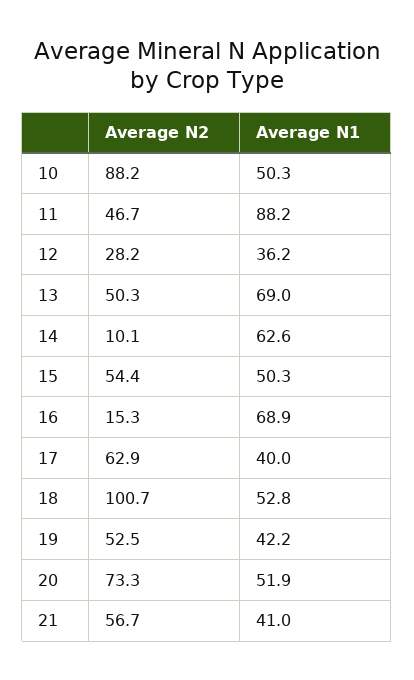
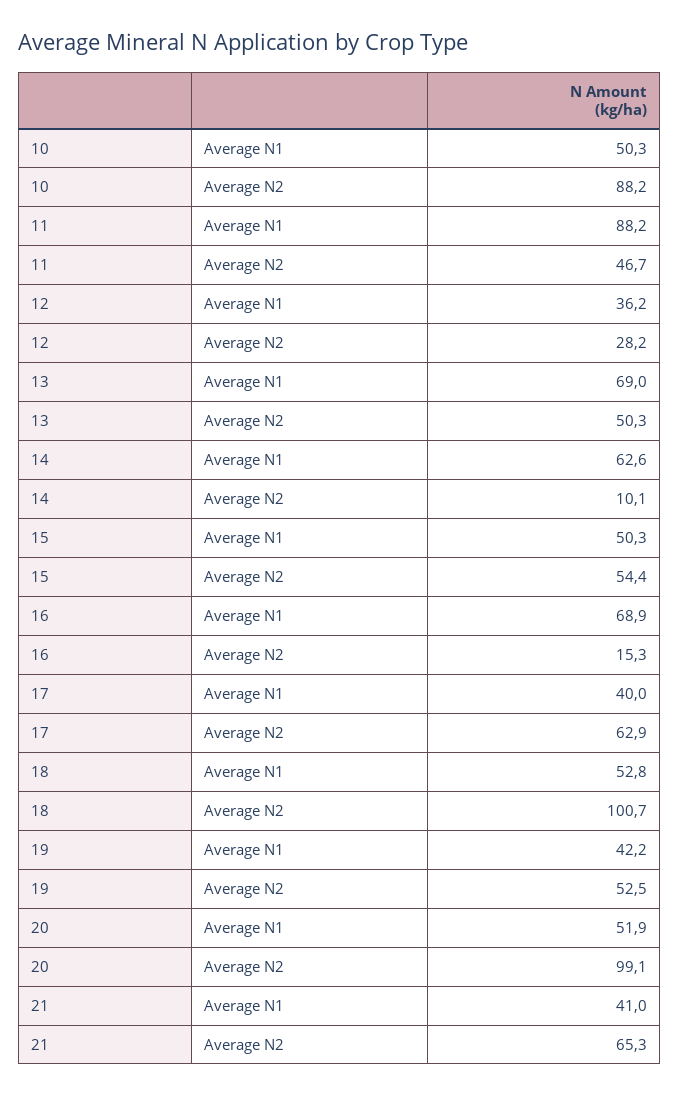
  {
    "Average N2": {
      "10": 88.2,
      "11": 46.7,
      "12": 28.2,
      "13": 50.3,
      "14": 10.1,
      "15": 54.4,
      "16": 15.3,
      "17": 62.9,
      "18": 100.7,
      "19": 52.5,
-     "20": 73.3,
+     "20": 99.1,
-     "21": 56.7
+     "21": 65.3
    },
    "Average N1": {
      "10": 50.3,
      "11": 88.2,
      "12": 36.2,
      "13": 69,
      "14": 62.6,
      "15": 50.3,
      "16": 68.9,
      "17": 40,
      "18": 52.8,
      "19": 42.2,
      "20": 51.9,
      "21": 41
    }
  }

